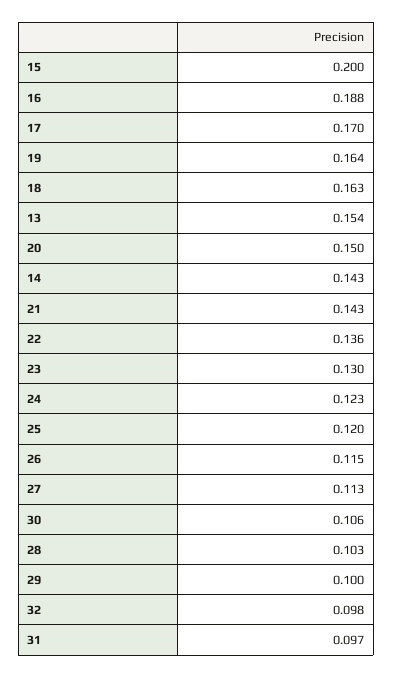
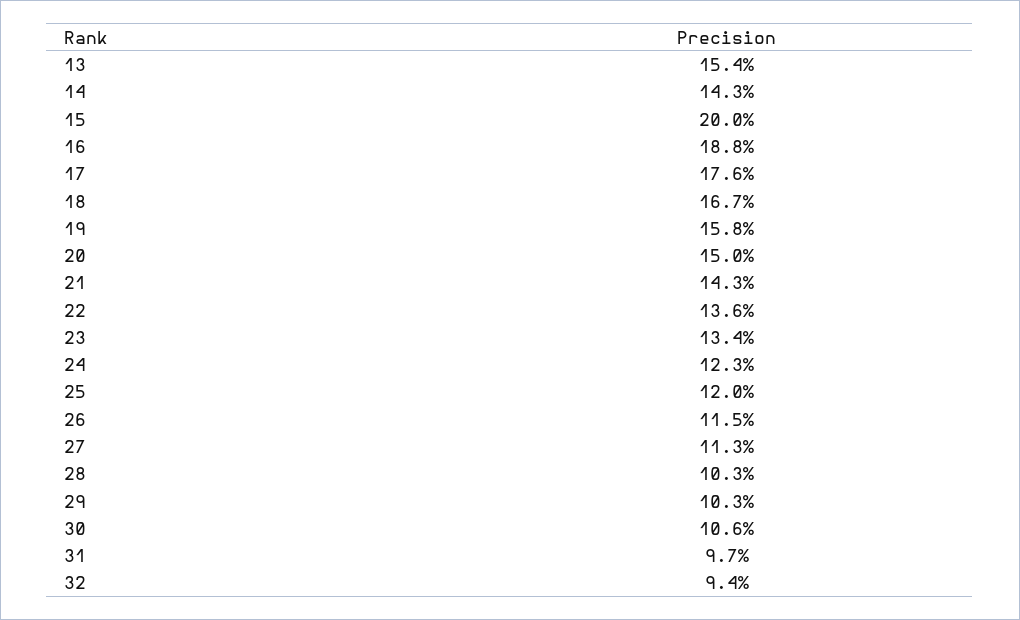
  {
    "15": 0.2,
    "16": 0.188,
-   "17": 0.17,
+   "17": 0.176,
-   "19": 0.164,
+   "19": 0.158,
-   "18": 0.163,
+   "18": 0.167,
    "13": 0.154,
    "20": 0.15,
    "14": 0.143,
    "21": 0.143,
    "22": 0.136,
-   "23": 0.13,
+   "23": 0.134,
    "24": 0.123,
    "25": 0.12,
    "26": 0.115,
    "27": 0.113,
    "30": 0.106,
    "28": 0.103,
-   "29": 0.1,
+   "29": 0.103,
-   "32": 0.098,
+   "32": 0.094,
    "31": 0.097
  }

